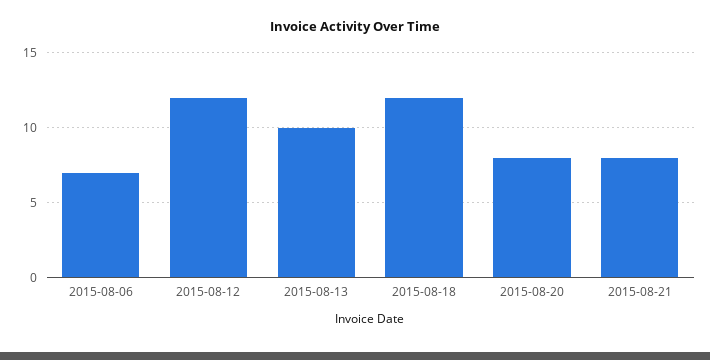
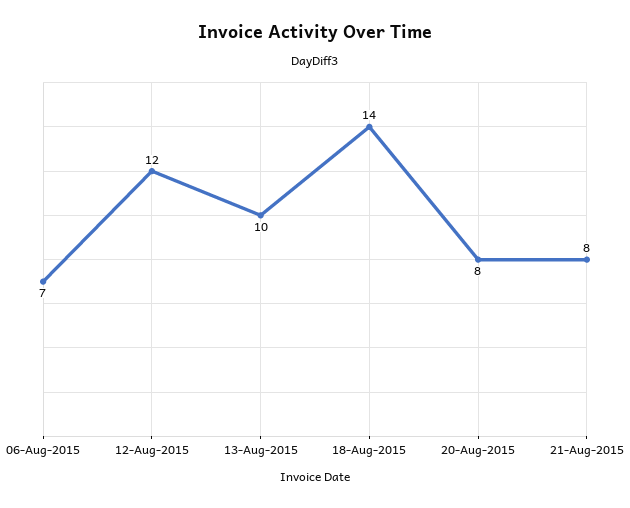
  {
    "2015-08-06": 7,
    "2015-08-12": 12,
    "2015-08-13": 10,
-   "2015-08-18": 12,
+   "2015-08-18": 14,
    "2015-08-20": 8,
    "2015-08-21": 8
  }

